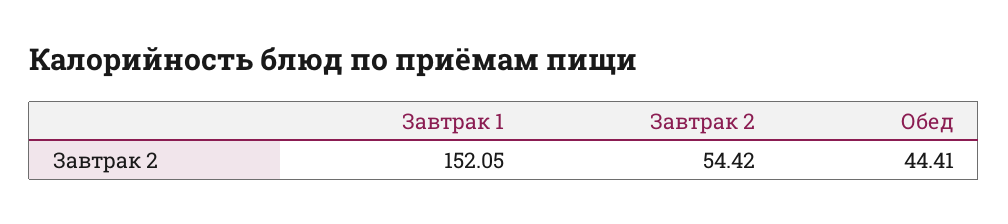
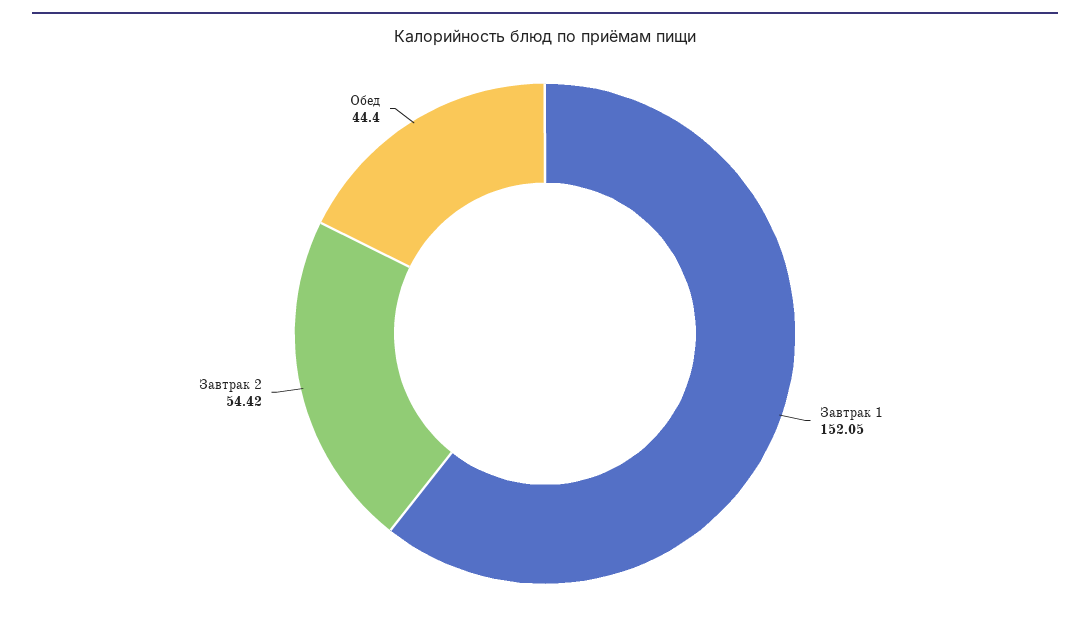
  {
    "Завтрак 1": 152.05,
    "Завтрак 2": 54.42,
-   "Обед": 44.41
+   "Обед": 44.4
  }

